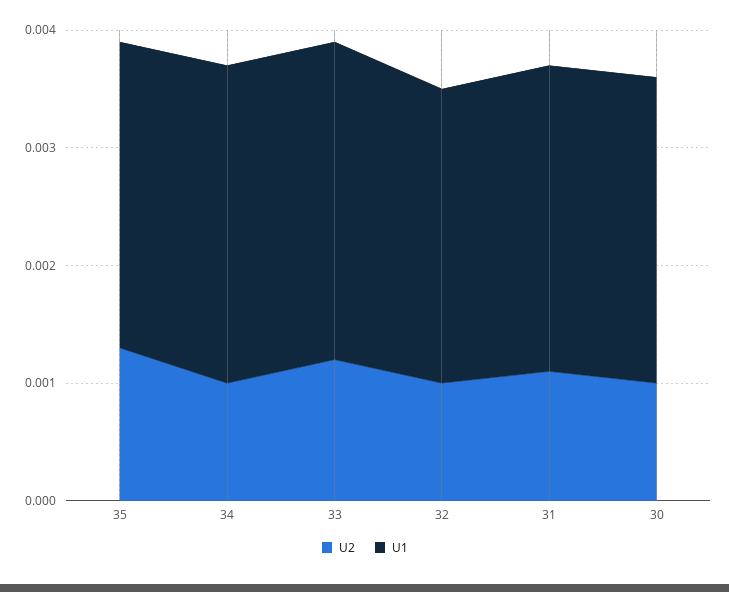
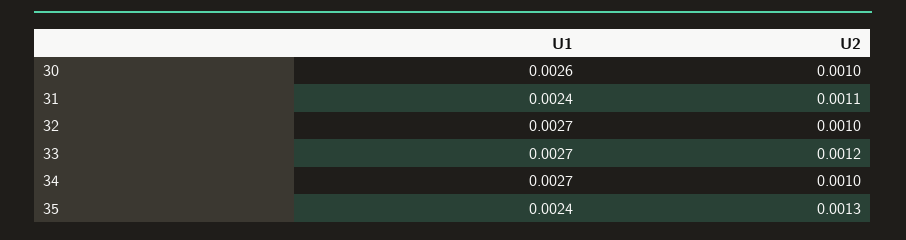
  {
    "U2": {
      "35": 0.0013,
      "34": 0.001,
      "33": 0.0012,
      "32": 0.001,
      "31": 0.0011,
      "30": 0.001
    },
    "U1": {
-     "35": 0.0026,
+     "35": 0.0024,
      "34": 0.0027,
      "33": 0.0027,
-     "32": 0.0025,
+     "32": 0.0027,
-     "31": 0.0026,
+     "31": 0.0024,
      "30": 0.0026
    }
  }

